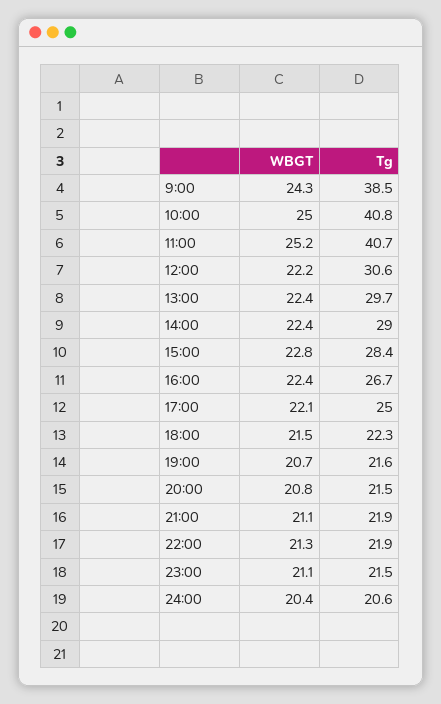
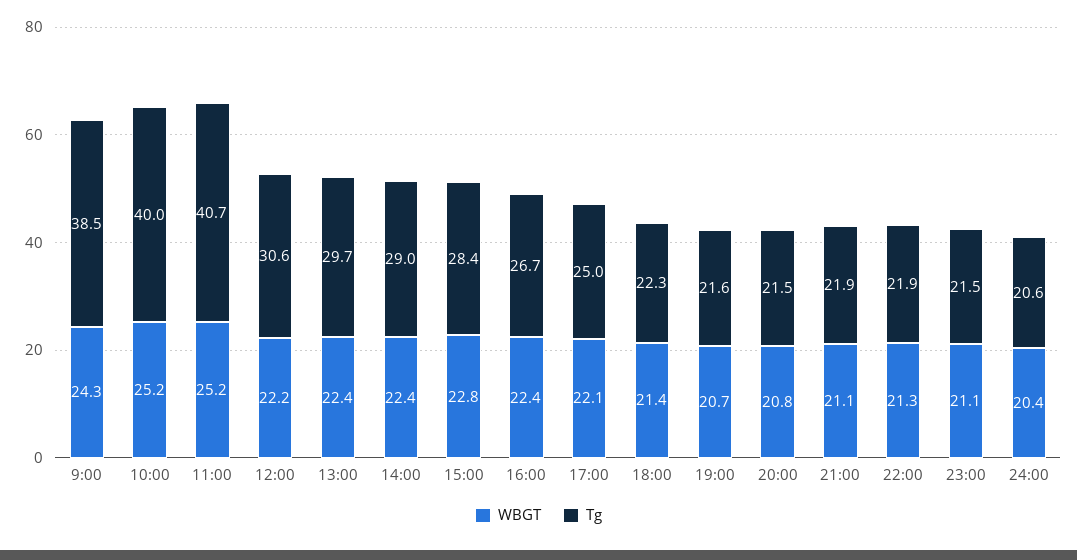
  {
    "WBGT": {
      "9:00": 24.3,
-     "10:00": 25,
+     "10:00": 25.2,
      "11:00": 25.2,
      "12:00": 22.2,
      "13:00": 22.4,
      "14:00": 22.4,
      "15:00": 22.8,
      "16:00": 22.4,
      "17:00": 22.1,
-     "18:00": 21.5,
+     "18:00": 21.4,
      "19:00": 20.7,
      "20:00": 20.8,
      "21:00": 21.1,
      "22:00": 21.3,
      "23:00": 21.1,
      "24:00": 20.4
    },
    "Tg": {
      "9:00": 38.5,
-     "10:00": 40.8,
+     "10:00": 40,
      "11:00": 40.7,
      "12:00": 30.6,
      "13:00": 29.7,
      "14:00": 29,
      "15:00": 28.4,
      "16:00": 26.7,
      "17:00": 25,
      "18:00": 22.3,
      "19:00": 21.6,
      "20:00": 21.5,
      "21:00": 21.9,
      "22:00": 21.9,
      "23:00": 21.5,
      "24:00": 20.6
    }
  }

